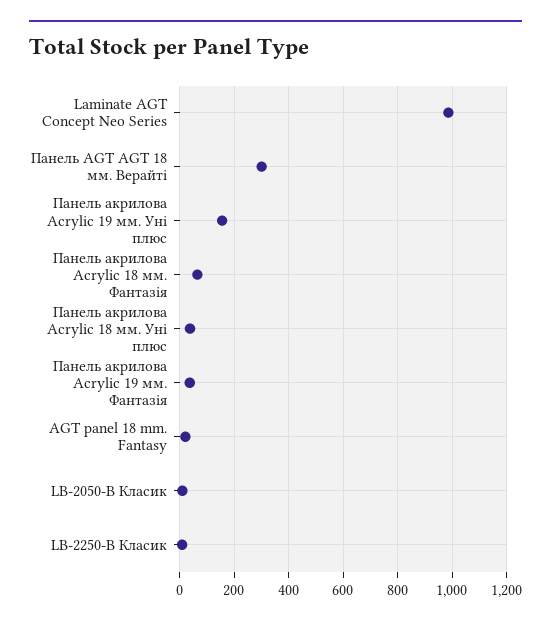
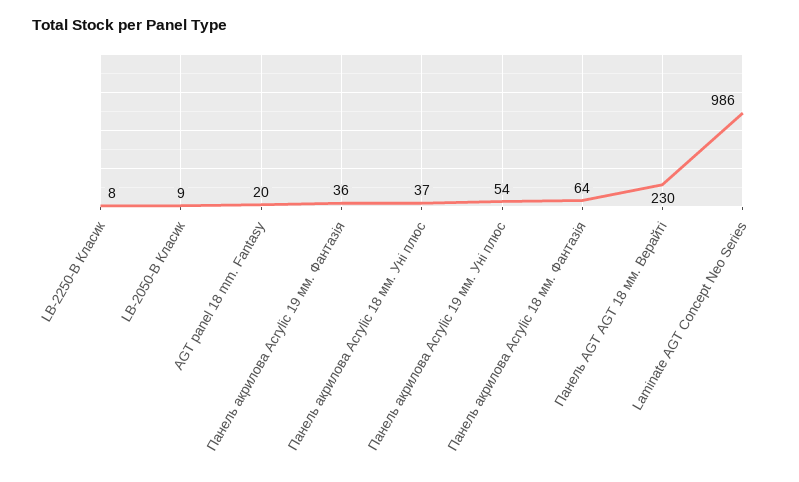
  {
    "Laminate AGT Concept Neo Series": 986,
-   "Панель AGT AGT 18 мм. Верайті": 300,
+   "Панель AGT AGT 18 мм. Верайті": 230,
-   "Панель акрилова Acrylic 19 мм. Уні плюс": 150,
+   "Панель акрилова Acrylic 19 мм. Уні плюс": 54,
    "Панель акрилова Acrylic 18 мм. Фантазія": 64,
    "Панель акрилова Acrylic 18 мм. Уні плюс": 37,
    "Панель акрилова Acrylic 19 мм. Фантазія": 36,
    "AGT panel 18 mm. Fantasy": 20,
    "LB-2050-В Класик": 9,
    "LB-2250-В Класик": 8
  }

